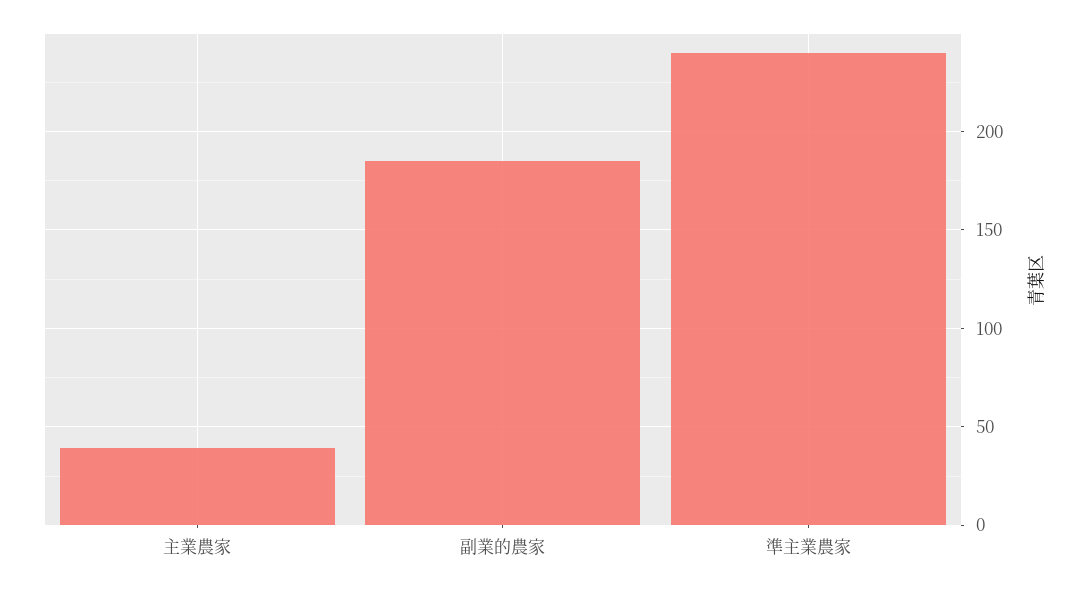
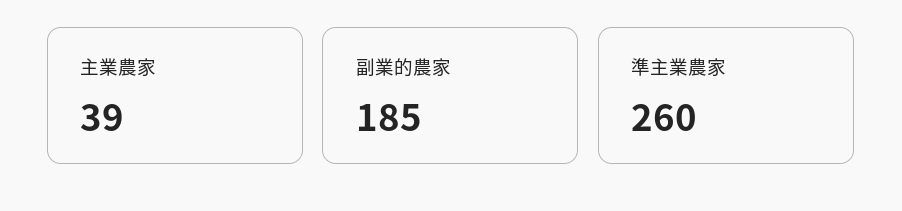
  {
    "主業農家": 39,
    "副業的農家": 185,
-   "準主業農家": 240
+   "準主業農家": 260
  }

